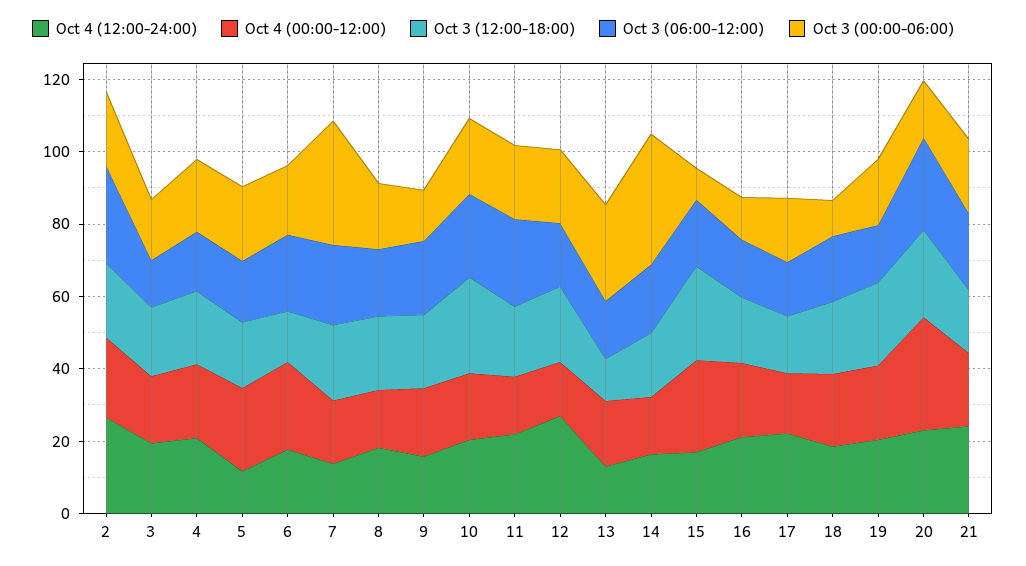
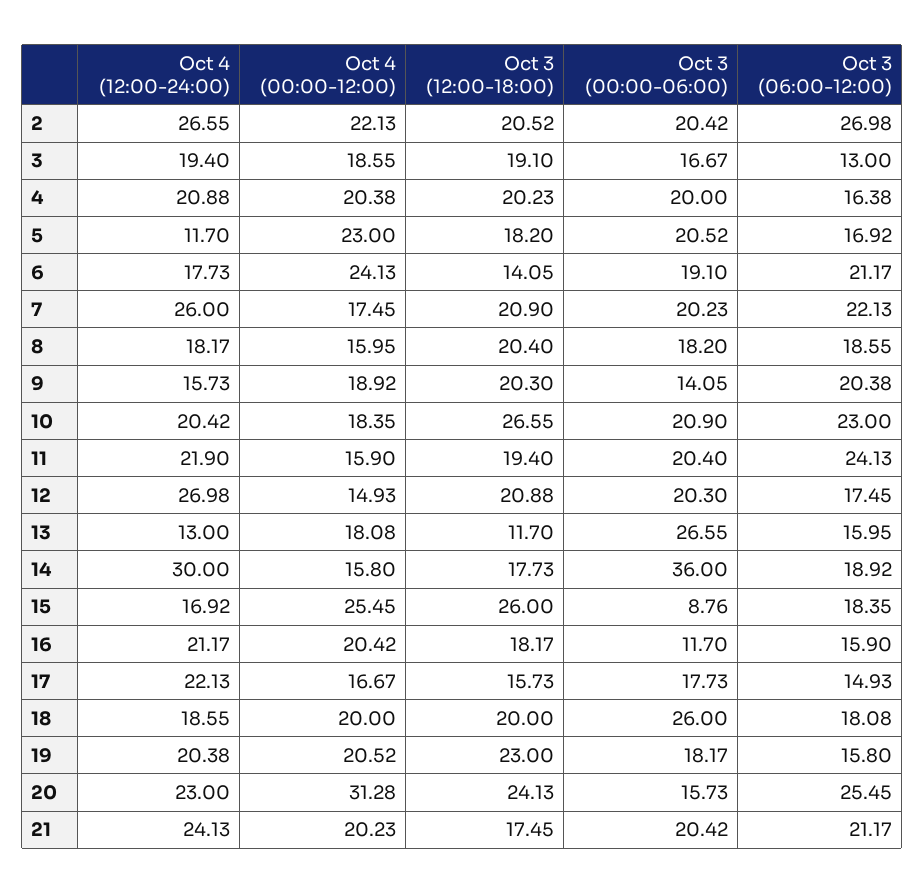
  {
    "Oct 4 (12:00-24:00)": {
      "2": 26.55,
      "3": 19.4,
      "4": 20.88,
      "5": 11.7,
      "6": 17.73,
-     "7": 15,
+     "7": 26,
      "8": 18.17,
      "9": 15.73,
      "10": 20.42,
      "11": 21.9,
      "12": 26.98,
      "13": 13,
-     "14": 15,
+     "14": 30,
      "15": 16.92,
      "16": 21.17,
      "17": 22.13,
      "18": 18.55,
      "19": 20.38,
      "20": 23,
      "21": 24.13
    },
    "Oct 4 (00:00-12:00)": {
      "2": 22.13,
      "3": 18.55,
      "4": 20.38,
      "5": 23,
      "6": 24.13,
      "7": 17.45,
      "8": 15.95,
      "9": 18.92,
      "10": 18.35,
      "11": 15.9,
      "12": 14.93,
      "13": 18.08,
      "14": 15.8,
      "15": 25.45,
      "16": 20.42,
      "17": 16.67,
      "18": 20,
      "19": 20.52,
      "20": 31.28,
      "21": 20.23
    },
    "Oct 3 (12:00-18:00)": {
      "2": 20.52,
      "3": 19.1,
      "4": 20.23,
      "5": 18.2,
      "6": 14.05,
      "7": 20.9,
      "8": 20.4,
      "9": 20.3,
      "10": 26.55,
      "11": 19.4,
      "12": 20.88,
      "13": 11.7,
      "14": 17.73,
      "15": 26,
      "16": 18.17,
      "17": 15.73,
      "18": 20,
      "19": 23,
      "20": 24.13,
      "21": 17.45
    },
    "Oct 3 (06:00-12:00)": {
      "2": 26.98,
      "3": 13,
      "4": 16.38,
      "5": 16.92,
      "6": 21.17,
      "7": 22.13,
      "8": 18.55,
      "9": 20.38,
      "10": 23,
      "11": 24.13,
      "12": 17.45,
      "13": 15.95,
      "14": 18.92,
      "15": 18.35,
      "16": 15.9,
      "17": 14.93,
      "18": 18.08,
      "19": 15.8,
      "20": 25.45,
      "21": 21.17
    },
    "Oct 3 (00:00-06:00)": {
      "2": 20.42,
      "3": 16.67,
      "4": 20,
      "5": 20.52,
      "6": 19.1,
-     "7": 35,
+     "7": 20.23,
      "8": 18.2,
      "9": 14.05,
      "10": 20.9,
      "11": 20.4,
      "12": 20.3,
      "13": 26.55,
      "14": 36,
      "15": 8.76,
      "16": 11.7,
      "17": 17.73,
-     "18": 10,
+     "18": 26,
      "19": 18.17,
      "20": 15.73,
      "21": 20.42
    }
  }

